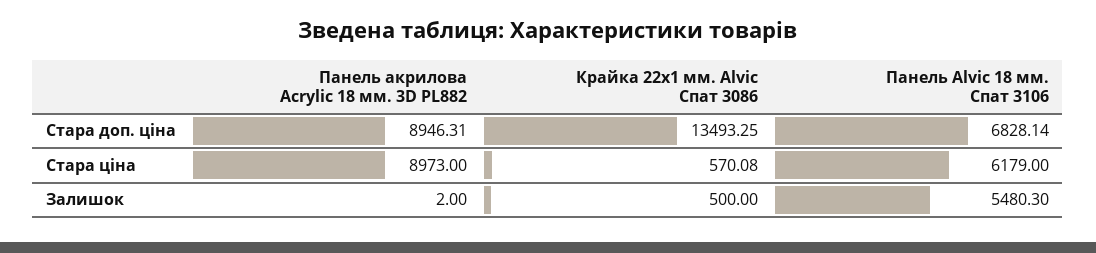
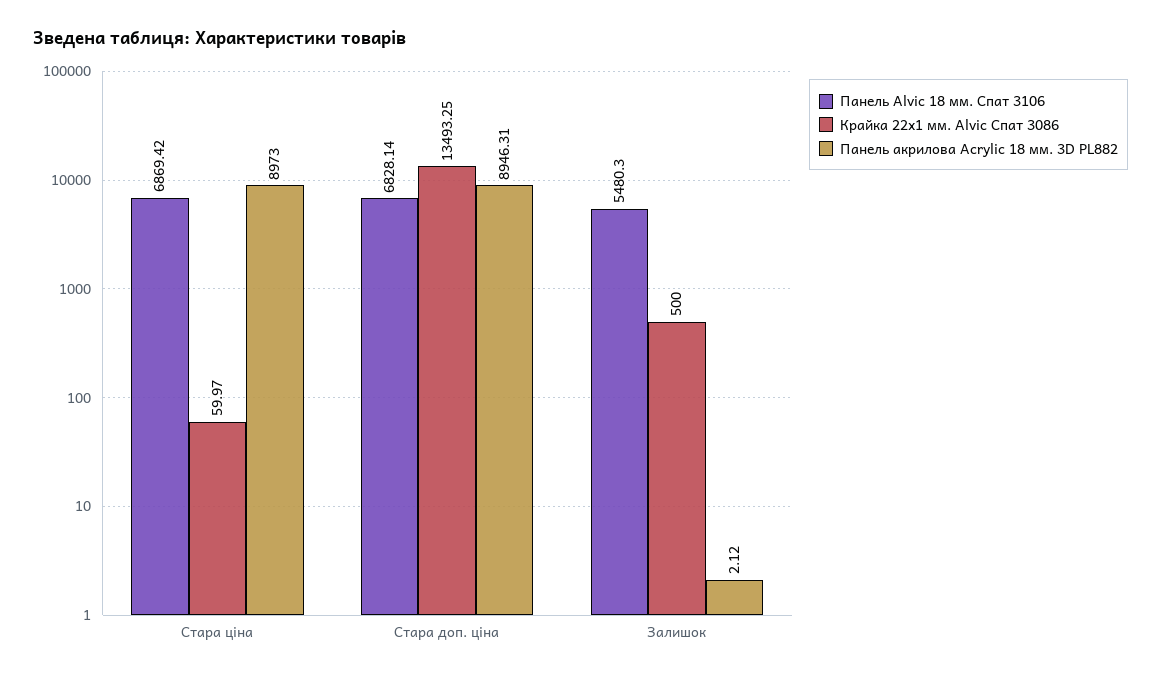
  {
    "Панель акрилова Acrylic 18 мм. 3D PL882": {
      "Стара доп. ціна": 8946.31,
      "Стара ціна": 8973,
-     "Залишок": 2
+     "Залишок": 2.12
    },
    "Крайка 22x1 мм. Alvic Спат 3086": {
      "Стара доп. ціна": 13493.25,
-     "Стара ціна": 570.08,
+     "Стара ціна": 59.97,
      "Залишок": 500
    },
    "Панель Alvic 18 мм. Спат 3106": {
      "Стара доп. ціна": 6828.14,
-     "Стара ціна": 6179,
+     "Стара ціна": 6869.42,
      "Залишок": 5480.3
    }
  }

